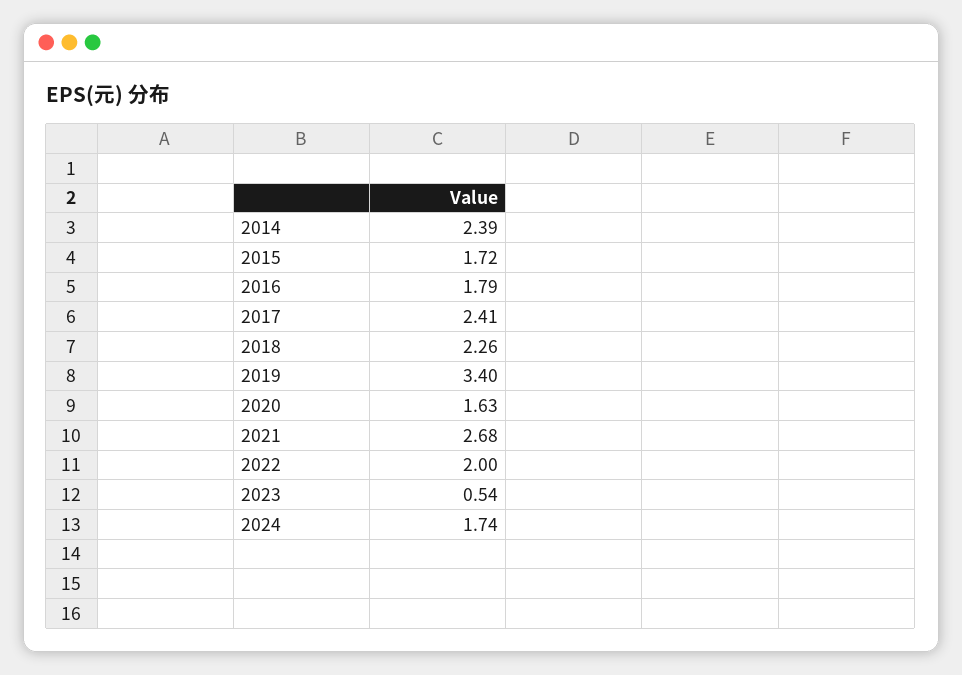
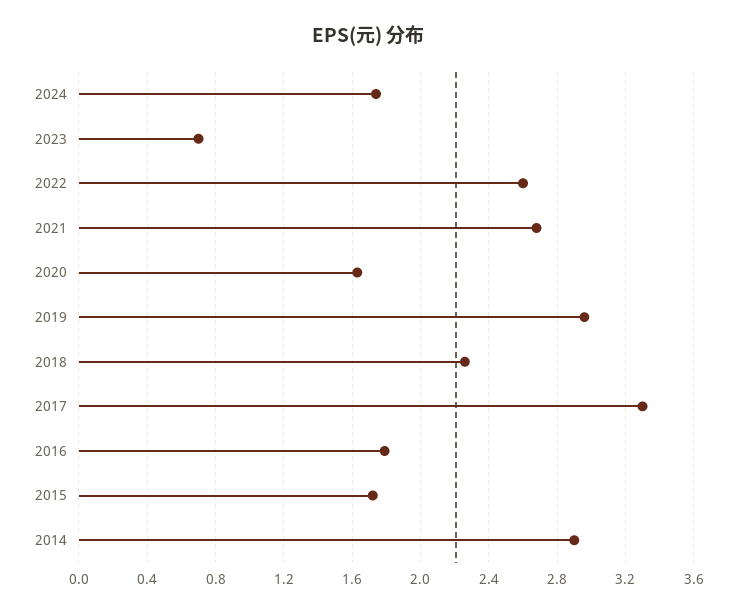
  {
-   "2014": 2.39,
+   "2014": 2.9,
    "2015": 1.72,
    "2016": 1.79,
-   "2017": 2.41,
+   "2017": 3.3,
    "2018": 2.26,
-   "2019": 3.4,
+   "2019": 2.95,
    "2020": 1.63,
    "2021": 2.68,
-   "2022": 2,
+   "2022": 2.6,
-   "2023": 0.54,
+   "2023": 0.7,
    "2024": 1.74
  }

